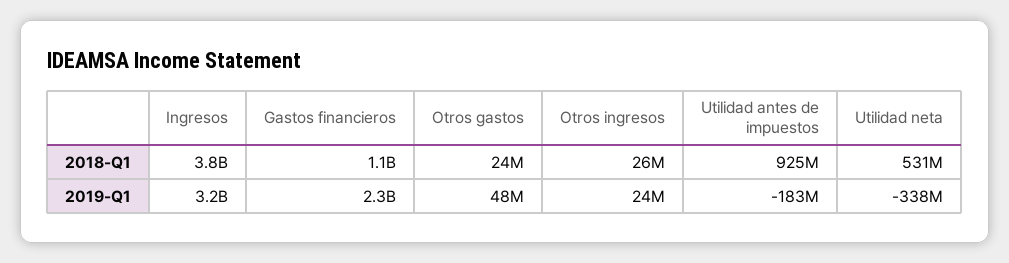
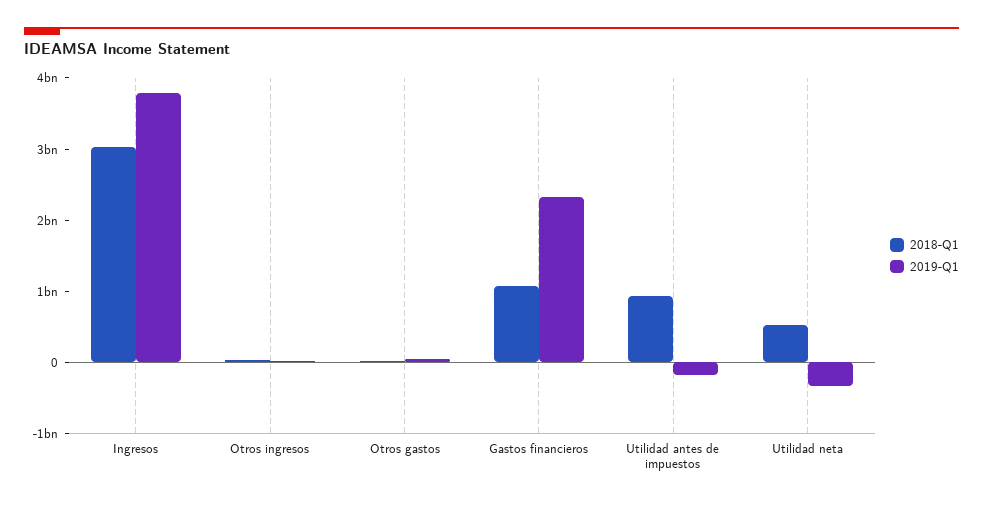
  {
    "2018-Q1": {
-     "Ingresos": 3800000000,
+     "Ingresos": 3000000000,
      "Gastos financieros": 1100000000,
      "Otros gastos": 24000000,
      "Otros ingresos": 26000000,
      "Utilidad antes de impuestos": 925000000,
      "Utilidad neta": 531000000
    },
    "2019-Q1": {
-     "Ingresos": 3200000000,
+     "Ingresos": 3800000000,
      "Gastos financieros": 2300000000,
      "Otros gastos": 48000000,
      "Otros ingresos": 24000000,
      "Utilidad antes de impuestos": -183000000,
      "Utilidad neta": -338000000
    }
  }

